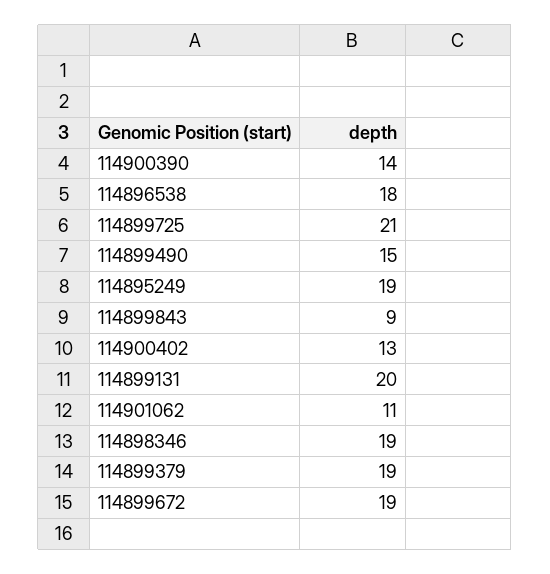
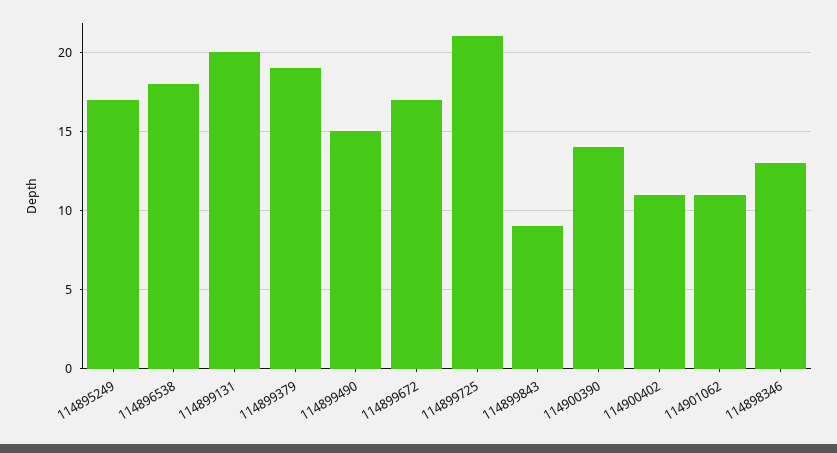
  {
    "114900390": 14,
    "114896538": 18,
    "114899725": 21,
    "114899490": 15,
-   "114895249": 19,
+   "114895249": 17,
    "114899843": 9,
-   "114900402": 13,
+   "114900402": 11,
    "114899131": 20,
    "114901062": 11,
-   "114898346": 19,
+   "114898346": 13,
    "114899379": 19,
-   "114899672": 19
+   "114899672": 17
  }

